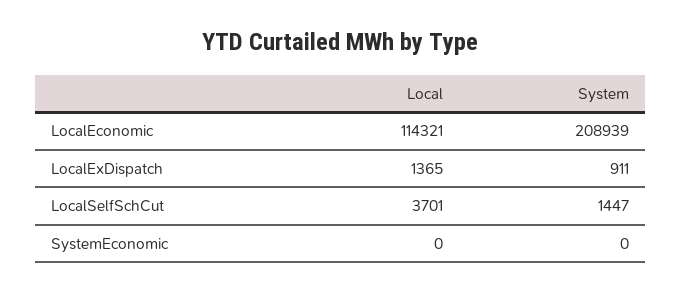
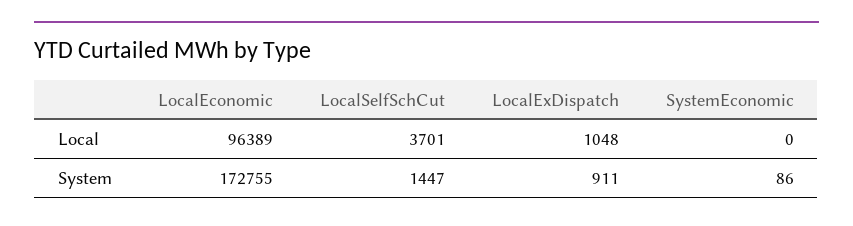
  {
    "Local": {
-     "LocalEconomic": 114321,
+     "LocalEconomic": 96389,
-     "LocalExDispatch": 1365,
+     "LocalExDispatch": 1048,
      "LocalSelfSchCut": 3701,
      "SystemEconomic": 0
    },
    "System": {
-     "LocalEconomic": 208939,
+     "LocalEconomic": 172755,
      "LocalExDispatch": 911,
      "LocalSelfSchCut": 1447,
-     "SystemEconomic": 0
+     "SystemEconomic": 86
    }
  }

